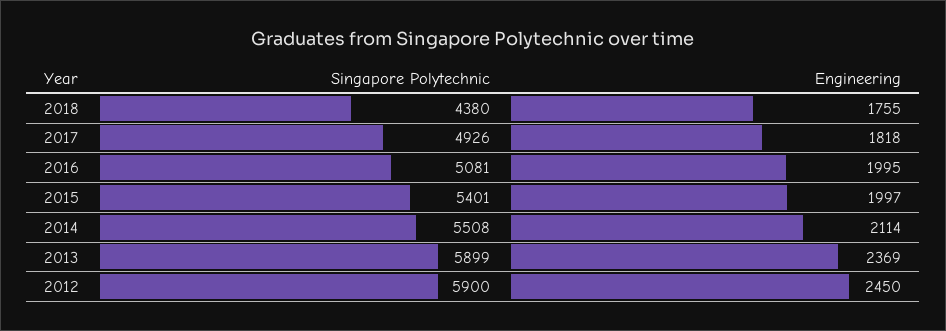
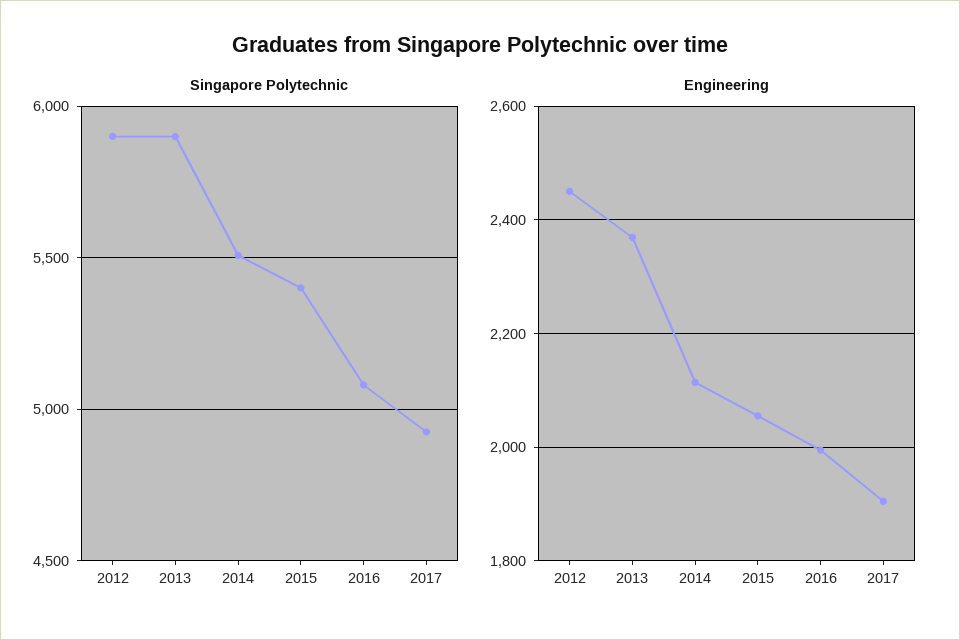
  {
    "Singapore Polytechnic": {
-     "2018": 4380,
      "2017": 4926,
      "2016": 5081,
      "2015": 5401,
      "2014": 5508,
      "2013": 5899,
      "2012": 5900
    },
    "Engineering": {
-     "2018": 1755,
-     "2017": 1818,
+     "2017": 1900,
      "2016": 1995,
-     "2015": 1997,
+     "2015": 2060,
      "2014": 2114,
      "2013": 2369,
      "2012": 2450
    }
  }

